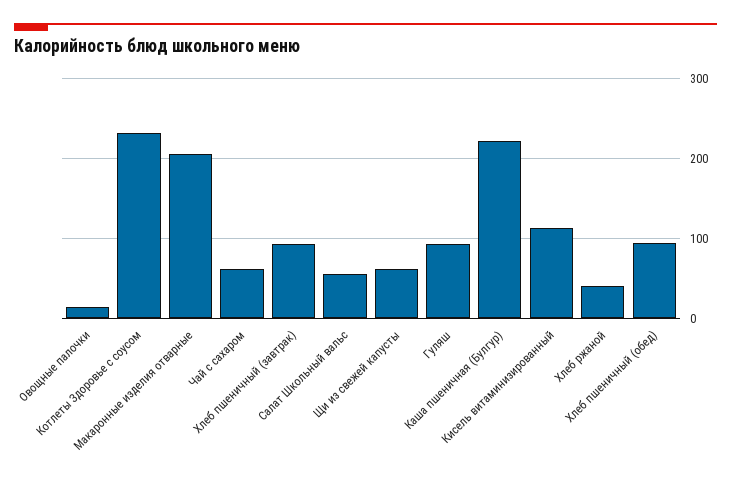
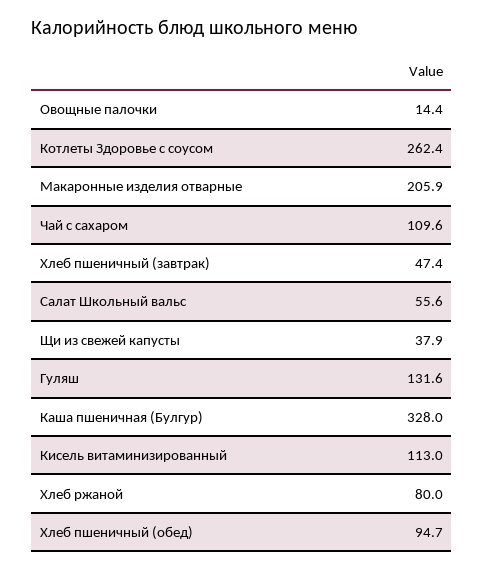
  {
    "Овощные палочки": 14.4,
-   "Котлеты Здоровье с соусом": 230,
+   "Котлеты Здоровье с соусом": 262.4,
    "Макаронные изделия отварные": 205.9,
-   "Чай с сахаром": 60,
+   "Чай с сахаром": 109.6,
-   "Хлеб пшеничный (завтрак)": 90,
+   "Хлеб пшеничный (завтрак)": 47.4,
    "Салат Школьный вальс": 55.6,
-   "Щи из свежей капусты": 60,
+   "Щи из свежей капусты": 37.9,
-   "Гуляш": 90,
+   "Гуляш": 131.6,
-   "Каша пшеничная (Булгур)": 220,
+   "Каша пшеничная (Булгур)": 328,
    "Кисель витаминизированный": 113,
-   "Хлеб ржаной": 40,
+   "Хлеб ржаной": 80,
    "Хлеб пшеничный (обед)": 94.7
  }

